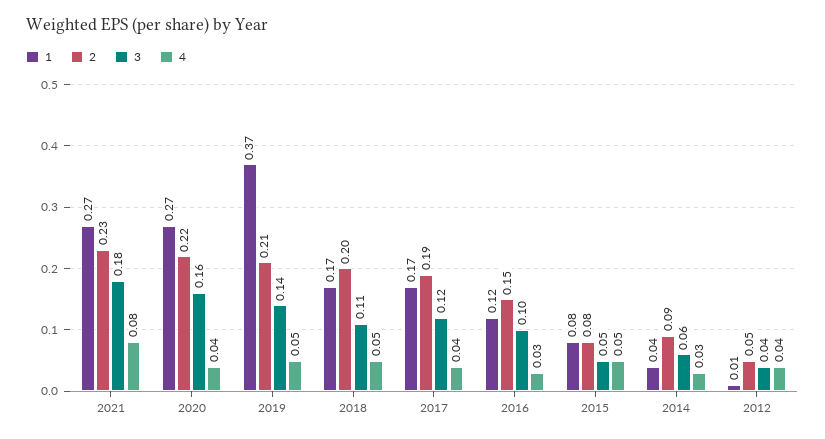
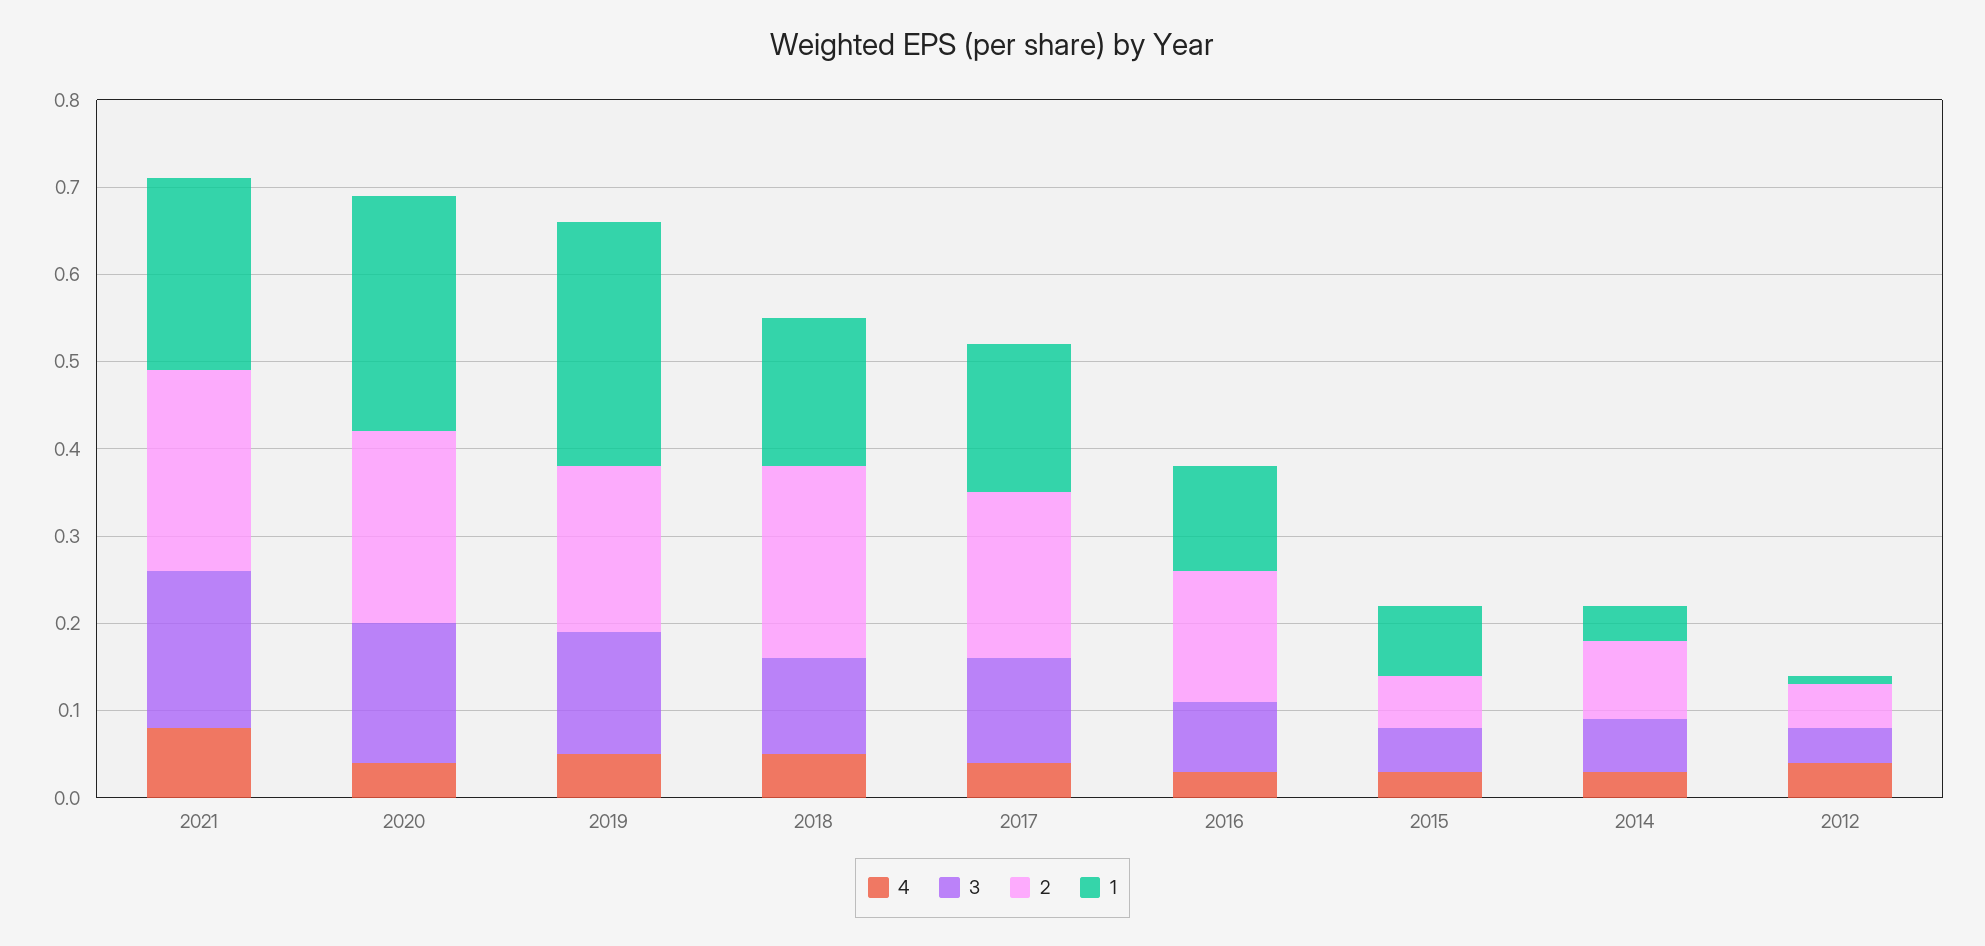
  {
    "1": {
-     "2021": 0.27,
+     "2021": 0.22,
      "2020": 0.27,
-     "2019": 0.37,
+     "2019": 0.28,
      "2018": 0.17,
      "2017": 0.17,
      "2016": 0.12,
      "2015": 0.08,
      "2014": 0.04,
      "2012": 0.01
    },
    "2": {
      "2021": 0.23,
      "2020": 0.22,
-     "2019": 0.21,
+     "2019": 0.19,
-     "2018": 0.2,
+     "2018": 0.22,
      "2017": 0.19,
      "2016": 0.15,
-     "2015": 0.08,
+     "2015": 0.06,
      "2014": 0.09,
      "2012": 0.05
    },
    "3": {
      "2021": 0.18,
      "2020": 0.16,
      "2019": 0.14,
      "2018": 0.11,
      "2017": 0.12,
-     "2016": 0.1,
+     "2016": 0.08,
      "2015": 0.05,
      "2014": 0.06,
      "2012": 0.04
    },
    "4": {
      "2021": 0.08,
      "2020": 0.04,
      "2019": 0.05,
      "2018": 0.05,
      "2017": 0.04,
      "2016": 0.03,
-     "2015": 0.05,
+     "2015": 0.03,
      "2014": 0.03,
      "2012": 0.04
    }
  }

